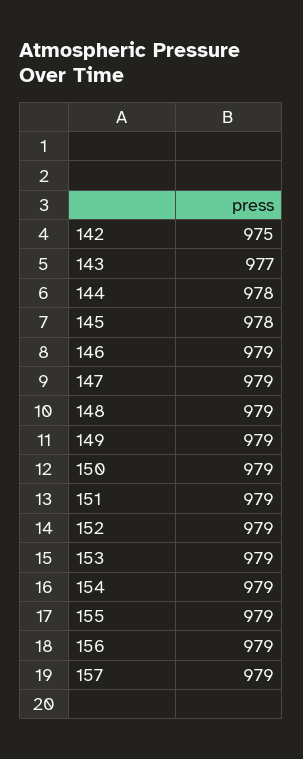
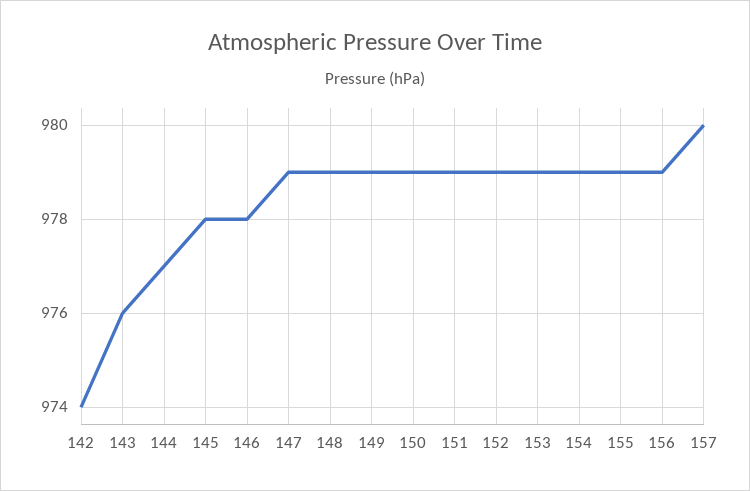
  {
-   "142": 975,
+   "142": 974,
-   "143": 977,
+   "143": 976,
-   "144": 978,
+   "144": 977,
    "145": 978,
-   "146": 979,
+   "146": 978,
    "147": 979,
    "148": 979,
    "149": 979,
    "150": 979,
    "151": 979,
    "152": 979,
    "153": 979,
    "154": 979,
    "155": 979,
    "156": 979,
-   "157": 979
+   "157": 980
  }

